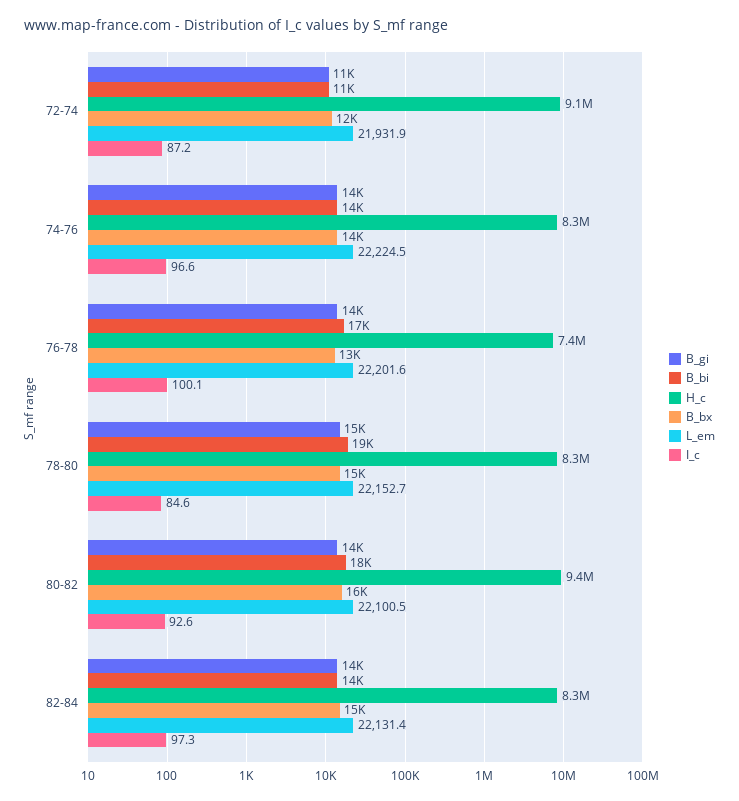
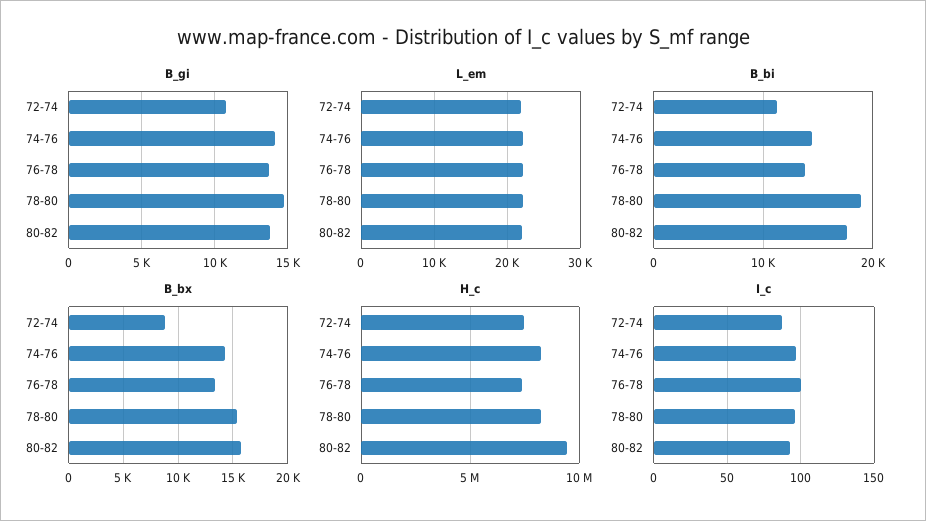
  {
    "B_gi": {
      "72-74": 11000,
      "74-76": 14000,
      "76-78": 14000,
      "78-80": 15000,
-     "80-82": 14000,
+     "80-82": 14000
-     "82-84": 14000
    },
    "B_bi": {
      "72-74": 11000,
      "74-76": 14000,
-     "76-78": 17000,
+     "76-78": 14000,
      "78-80": 19000,
-     "80-82": 18000,
+     "80-82": 18000
-     "82-84": 14000
    },
    "H_c": {
-     "72-74": 9100000,
+     "72-74": 7500000,
      "74-76": 8300000,
      "76-78": 7400000,
      "78-80": 8300000,
-     "80-82": 9400000,
+     "80-82": 9400000
-     "82-84": 8300000
    },
    "B_bx": {
-     "72-74": 12000,
+     "72-74": 9000,
      "74-76": 14000,
      "76-78": 13000,
      "78-80": 15000,
-     "80-82": 16000,
+     "80-82": 16000
-     "82-84": 15000
    },
    "L_em": {
      "72-74": 21931.9,
      "74-76": 22224.5,
      "76-78": 22201.6,
      "78-80": 22152.7,
-     "80-82": 22100.5,
+     "80-82": 22100.5
-     "82-84": 22131.4
    },
    "I_c": {
      "72-74": 87.2,
      "74-76": 96.6,
      "76-78": 100.1,
-     "78-80": 84.6,
+     "78-80": 95,
-     "80-82": 92.6,
+     "80-82": 92.6
-     "82-84": 97.3
    }
  }

